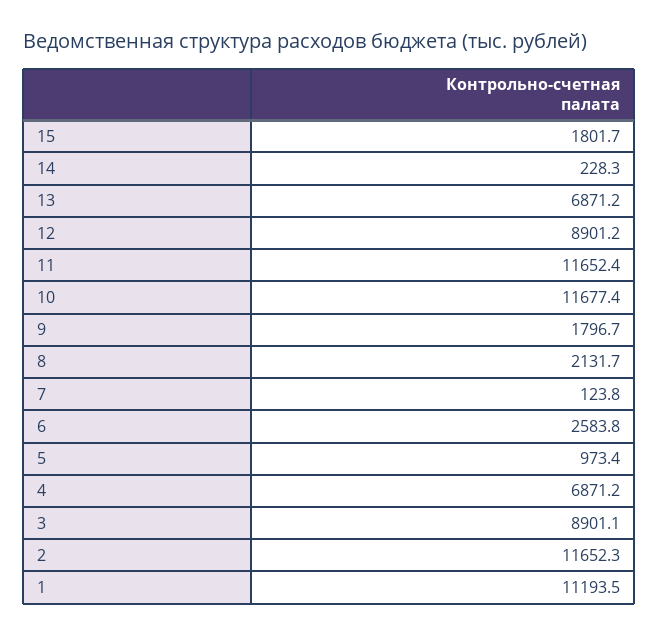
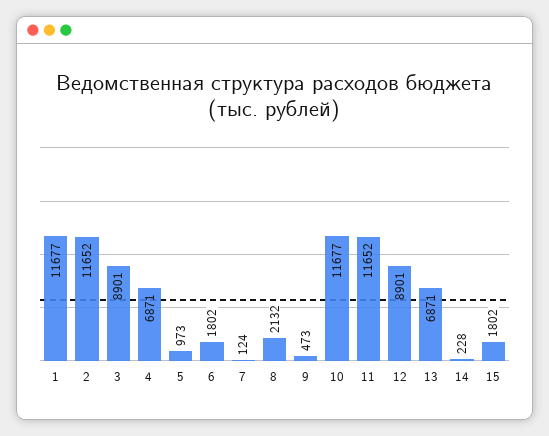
  {
    "15": 1801.7,
    "14": 228.3,
    "13": 6871.2,
    "12": 8901.2,
    "11": 11652.4,
    "10": 11677.4,
-   "9": 1796.7,
+   "9": 473,
    "8": 2131.7,
    "7": 123.8,
-   "6": 2583.8,
+   "6": 1802,
    "5": 973.4,
    "4": 6871.2,
    "3": 8901.1,
    "2": 11652.3,
-   "1": 11193.5
+   "1": 11677
  }

